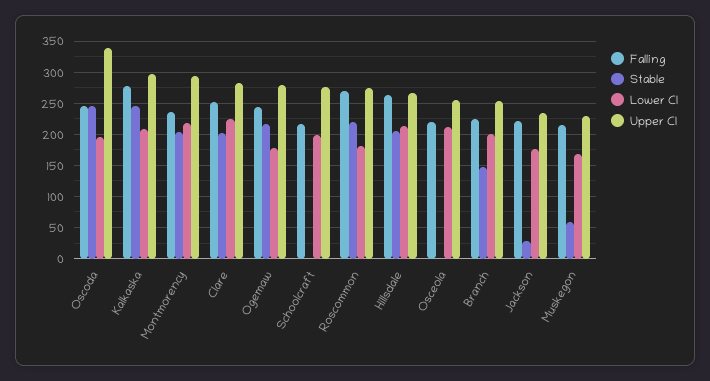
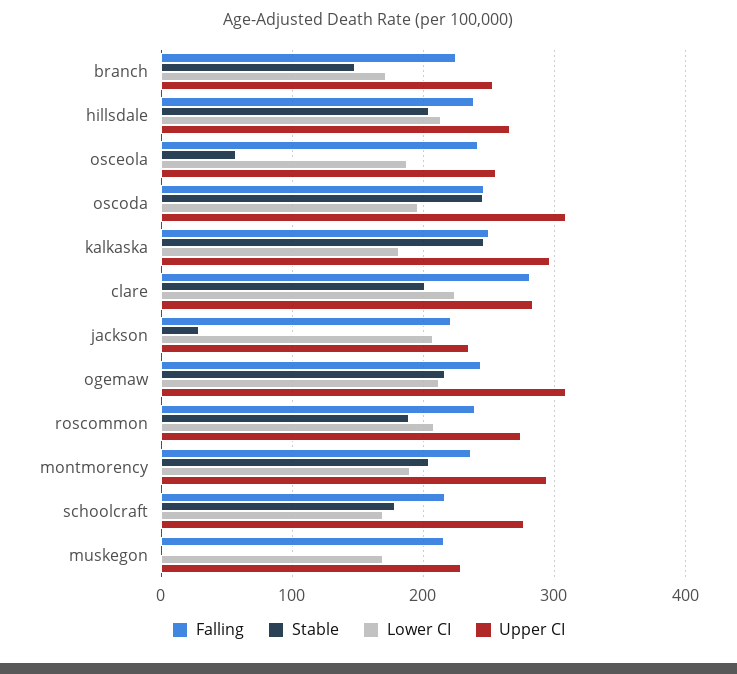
  {
    "Falling": {
      "Oscoda": 250,
-     "Kalkaska": 280,
+     "Kalkaska": 250,
      "Montmorency": 240,
-     "Clare": 250,
+     "Clare": 280,
      "Ogemaw": 240,
      "Schoolcraft": 220,
-     "Roscommon": 270,
+     "Roscommon": 240,
-     "Hillsdale": 260,
+     "Hillsdale": 240,
-     "Osceola": 220,
+     "Osceola": 240,
      "Branch": 230,
      "Jackson": 220,
      "Muskegon": 220
    },
    "Stable": {
      "Oscoda": 250,
      "Kalkaska": 250,
      "Montmorency": 200,
      "Clare": 200,
      "Ogemaw": 220,
-     "Schoolcraft": 0,
+     "Schoolcraft": 180,
-     "Roscommon": 220,
+     "Roscommon": 190,
      "Hillsdale": 200,
-     "Osceola": 0,
+     "Osceola": 60,
      "Branch": 150,
      "Jackson": 30,
-     "Muskegon": 60
+     "Muskegon": 0
    },
    "Lower CI": {
      "Oscoda": 200,
-     "Kalkaska": 210,
+     "Kalkaska": 180,
-     "Montmorency": 220,
+     "Montmorency": 190,
      "Clare": 220,
-     "Ogemaw": 180,
+     "Ogemaw": 210,
-     "Schoolcraft": 200,
+     "Schoolcraft": 170,
-     "Roscommon": 180,
+     "Roscommon": 210,
      "Hillsdale": 210,
-     "Osceola": 210,
+     "Osceola": 190,
-     "Branch": 200,
+     "Branch": 170,
-     "Jackson": 180,
+     "Jackson": 210,
      "Muskegon": 170
    },
    "Upper CI": {
-     "Oscoda": 340,
+     "Oscoda": 310,
      "Kalkaska": 300,
      "Montmorency": 290,
      "Clare": 280,
-     "Ogemaw": 280,
+     "Ogemaw": 310,
      "Schoolcraft": 280,
      "Roscommon": 270,
      "Hillsdale": 270,
      "Osceola": 260,
      "Branch": 250,
      "Jackson": 240,
      "Muskegon": 230
    }
  }

